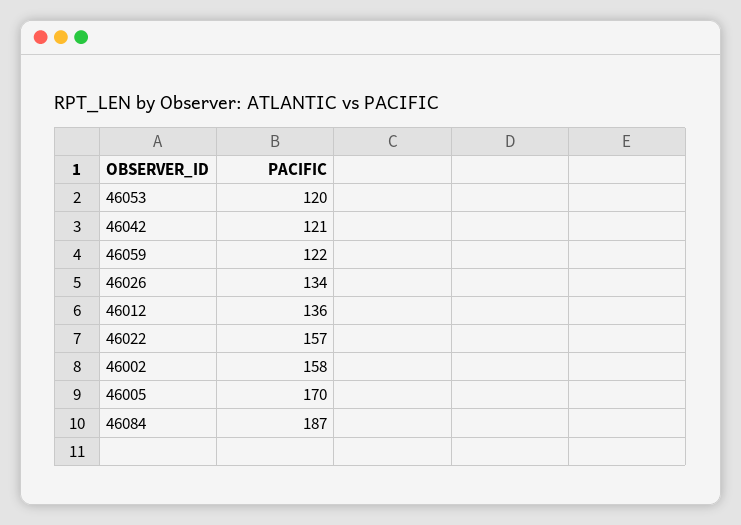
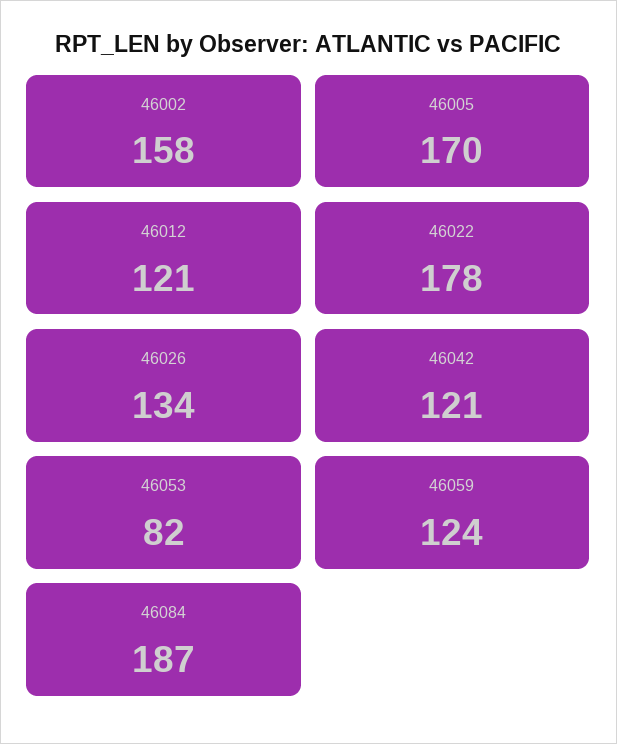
  {
-   "46053": 120,
+   "46053": 82,
    "46042": 121,
-   "46059": 122,
+   "46059": 124,
    "46026": 134,
-   "46012": 136,
+   "46012": 121,
-   "46022": 157,
+   "46022": 178,
    "46002": 158,
    "46005": 170,
    "46084": 187
  }

